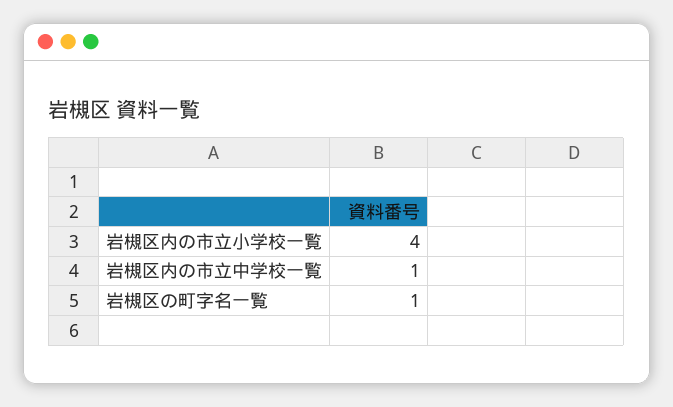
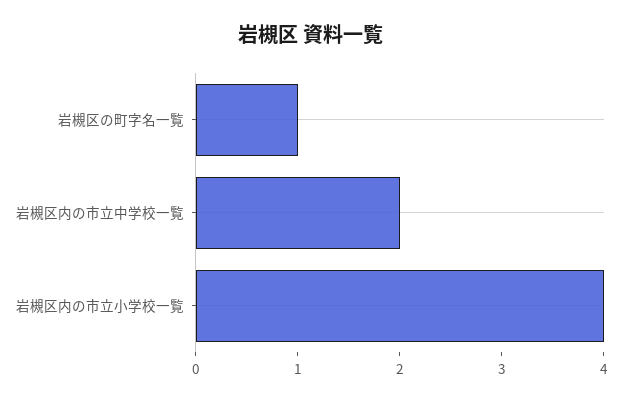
  {
    "岩槻区内の市立小学校一覧": 4,
-   "岩槻区内の市立中学校一覧": 1,
+   "岩槻区内の市立中学校一覧": 2,
    "岩槻区の町字名一覧": 1
  }

